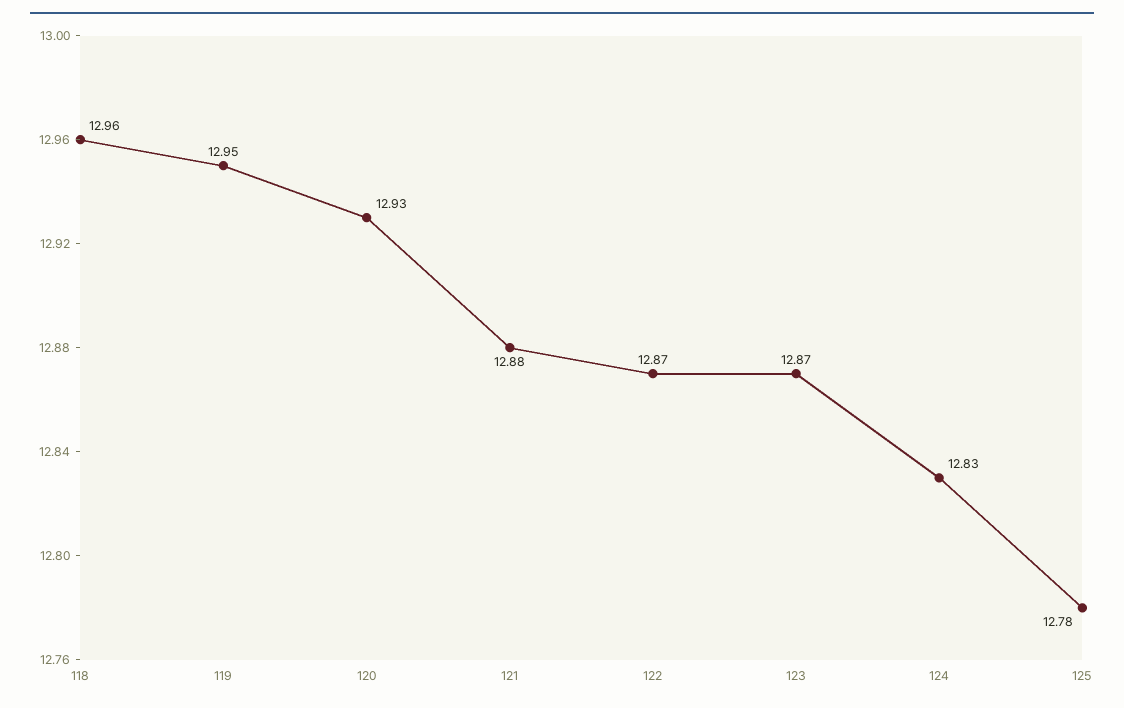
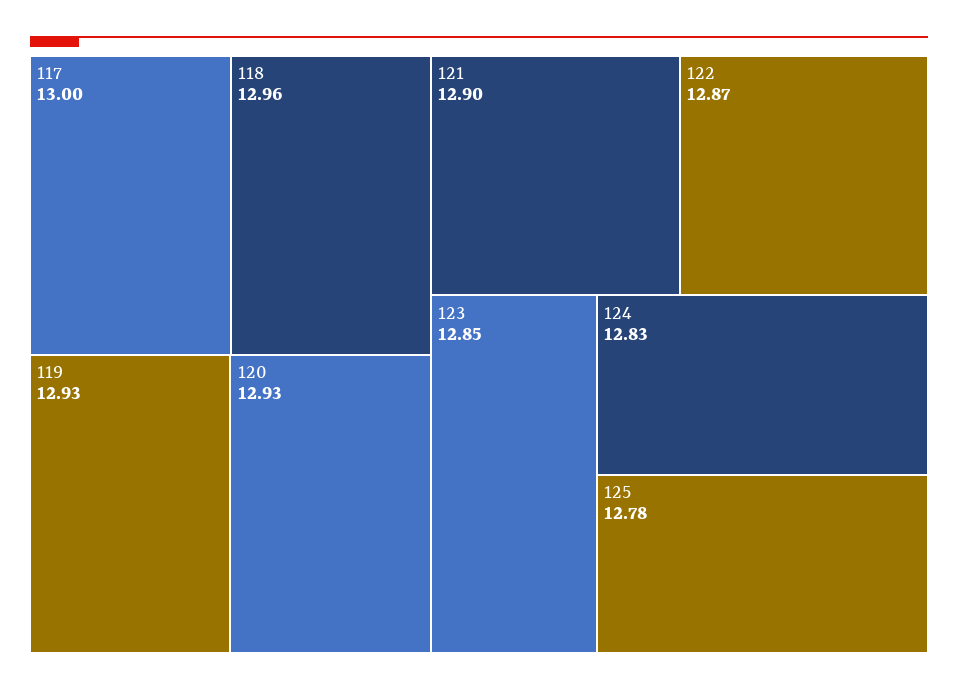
  {
    "118": 12.96,
-   "119": 12.95,
+   "119": 12.93,
    "120": 12.93,
-   "121": 12.88,
+   "121": 12.9,
    "122": 12.87,
-   "123": 12.87,
+   "123": 12.85,
    "124": 12.83,
-   "125": 12.78
+   "125": 12.78,
+   "117": 13
  }

